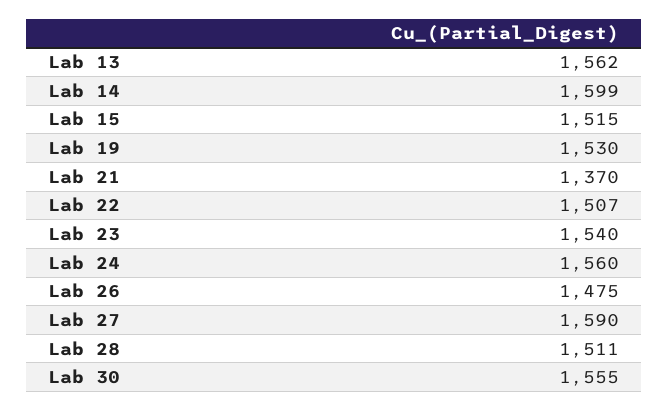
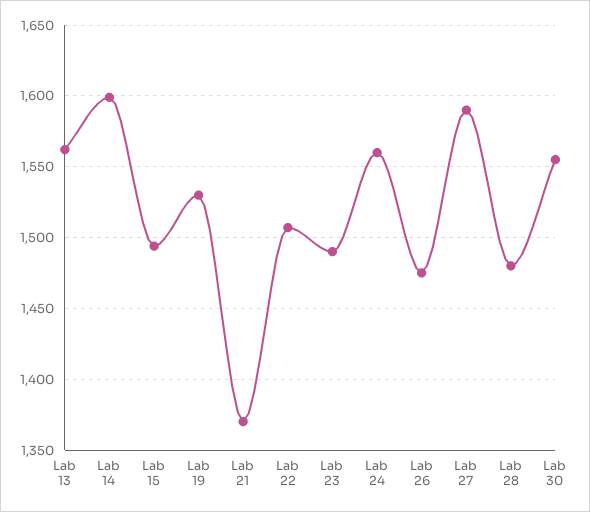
  {
    "Lab 13": 1562,
    "Lab 14": 1599,
-   "Lab 15": 1515,
+   "Lab 15": 1495,
    "Lab 19": 1530,
    "Lab 21": 1370,
    "Lab 22": 1507,
-   "Lab 23": 1540,
+   "Lab 23": 1490,
    "Lab 24": 1560,
    "Lab 26": 1475,
    "Lab 27": 1590,
-   "Lab 28": 1511,
+   "Lab 28": 1480,
    "Lab 30": 1555
  }

